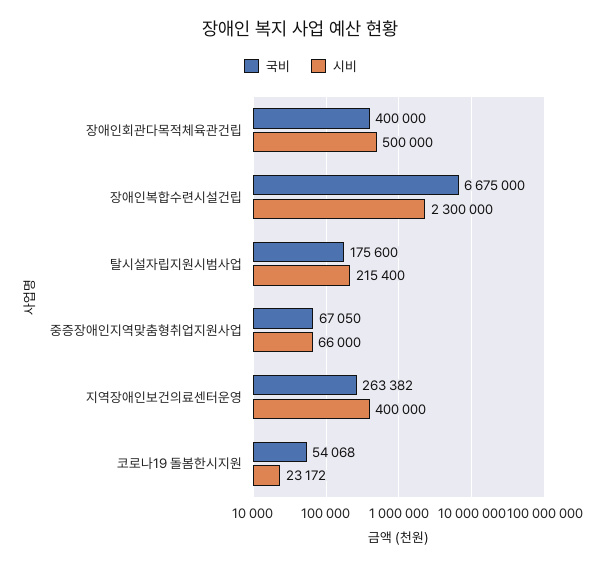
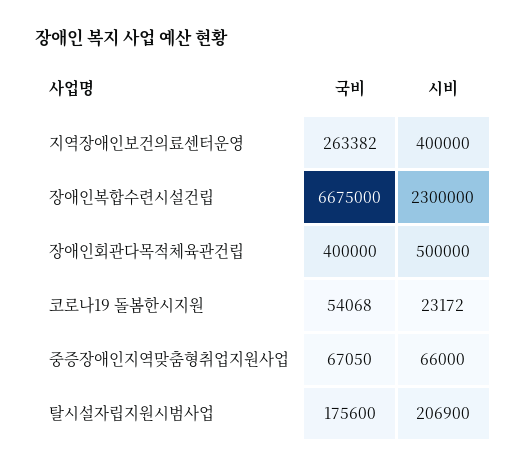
  {
    "국비": {
      "장애인회관다목적체육관건립": 400000,
      "장애인복합수련시설건립": 6675000,
      "탈시설자립지원시범사업": 175600,
      "중증장애인지역맞춤형취업지원사업": 67050,
      "지역장애인보건의료센터운영": 263382,
      "코로나19 돌봄한시지원": 54068
    },
    "시비": {
      "장애인회관다목적체육관건립": 500000,
      "장애인복합수련시설건립": 2300000,
-     "탈시설자립지원시범사업": 215400,
+     "탈시설자립지원시범사업": 206900,
      "중증장애인지역맞춤형취업지원사업": 66000,
      "지역장애인보건의료센터운영": 400000,
      "코로나19 돌봄한시지원": 23172
    }
  }

